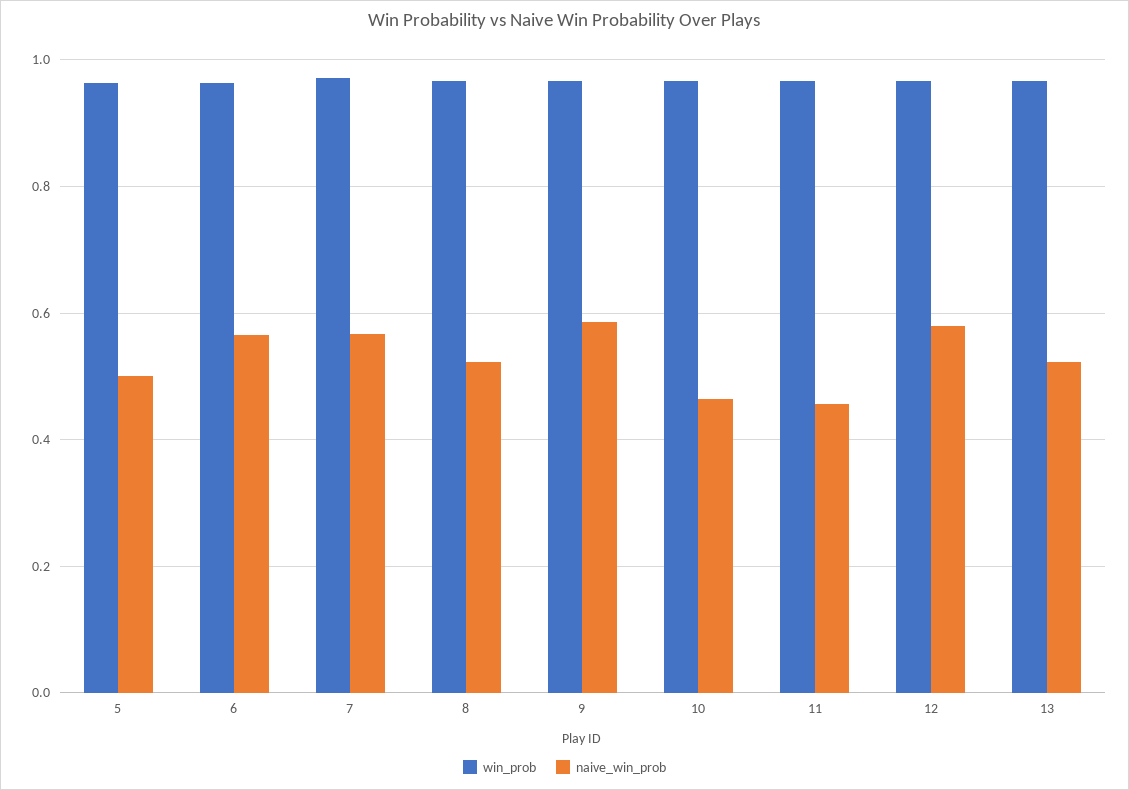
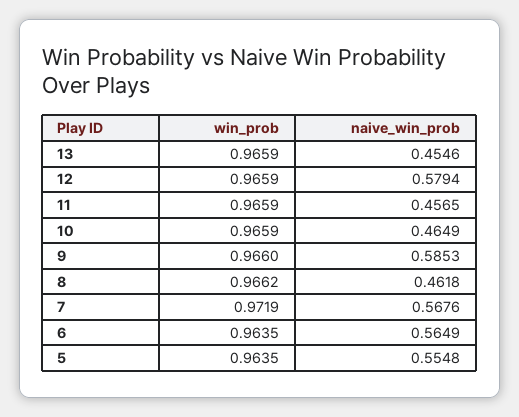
  {
    "win_prob": {
      "5": 0.9635,
      "6": 0.9635,
      "7": 0.9719,
      "8": 0.9662,
      "9": 0.966,
      "10": 0.9659,
      "11": 0.9659,
      "12": 0.9659,
      "13": 0.9659
    },
    "naive_win_prob": {
-     "5": 0.5,
+     "5": 0.5548,
      "6": 0.5649,
      "7": 0.5676,
-     "8": 0.52,
+     "8": 0.4618,
      "9": 0.5853,
      "10": 0.4649,
      "11": 0.4565,
      "12": 0.5794,
-     "13": 0.52
+     "13": 0.4546
    }
  }

